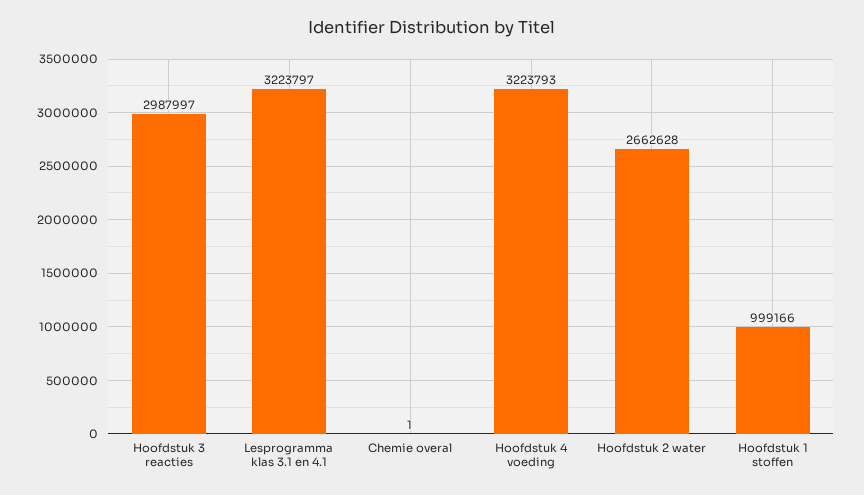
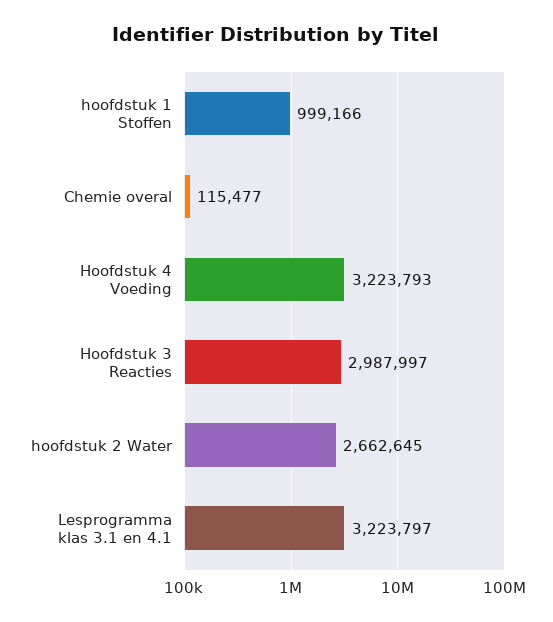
  {
    "Hoofdstuk 3 reacties": 2987997,
    "Lesprogramma klas 3.1 en 4.1": 3223797,
-   "Chemie overal": 1,
+   "Chemie overal": 115477,
    "Hoofdstuk 4 voeding": 3223793,
-   "Hoofdstuk 2 water": 2662628,
+   "Hoofdstuk 2 water": 2662645,
    "Hoofdstuk 1 stoffen": 999166
  }

